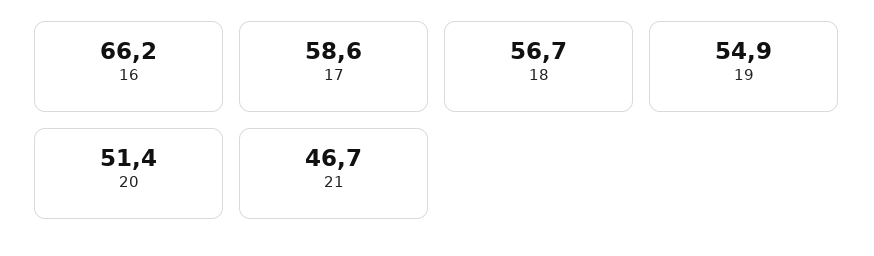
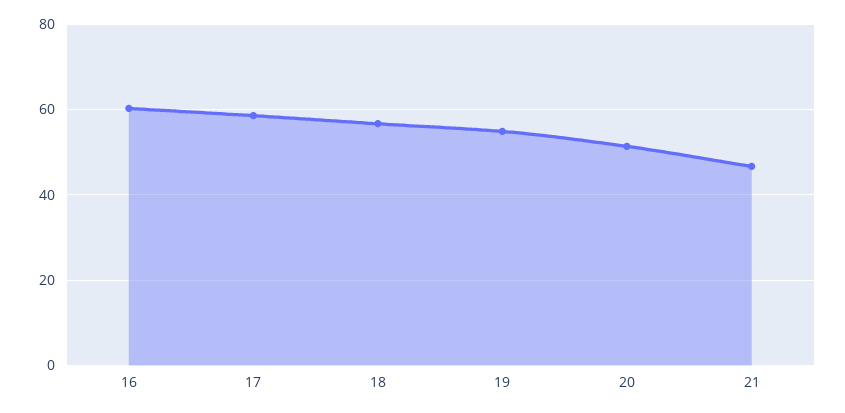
  {
-   "16": 66.2,
+   "16": 60,
    "17": 58.6,
    "18": 56.7,
    "19": 54.9,
    "20": 51.4,
    "21": 46.7
  }

